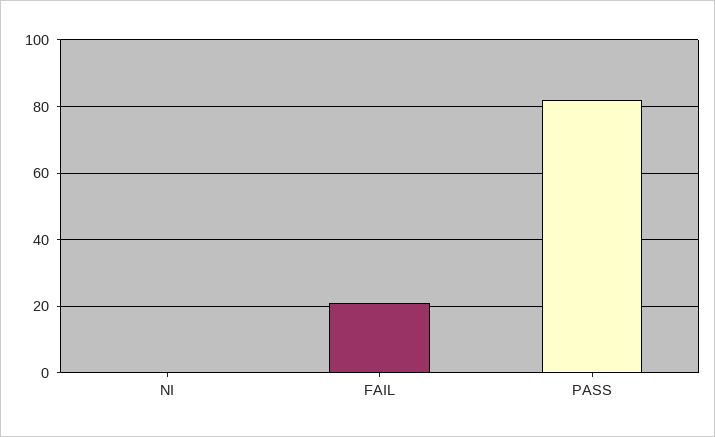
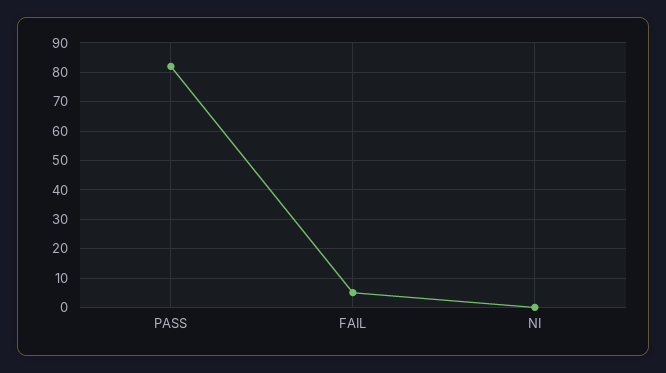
  {
    "NI": 0,
-   "FAIL": 20,
+   "FAIL": 5,
    "PASS": 80
  }

